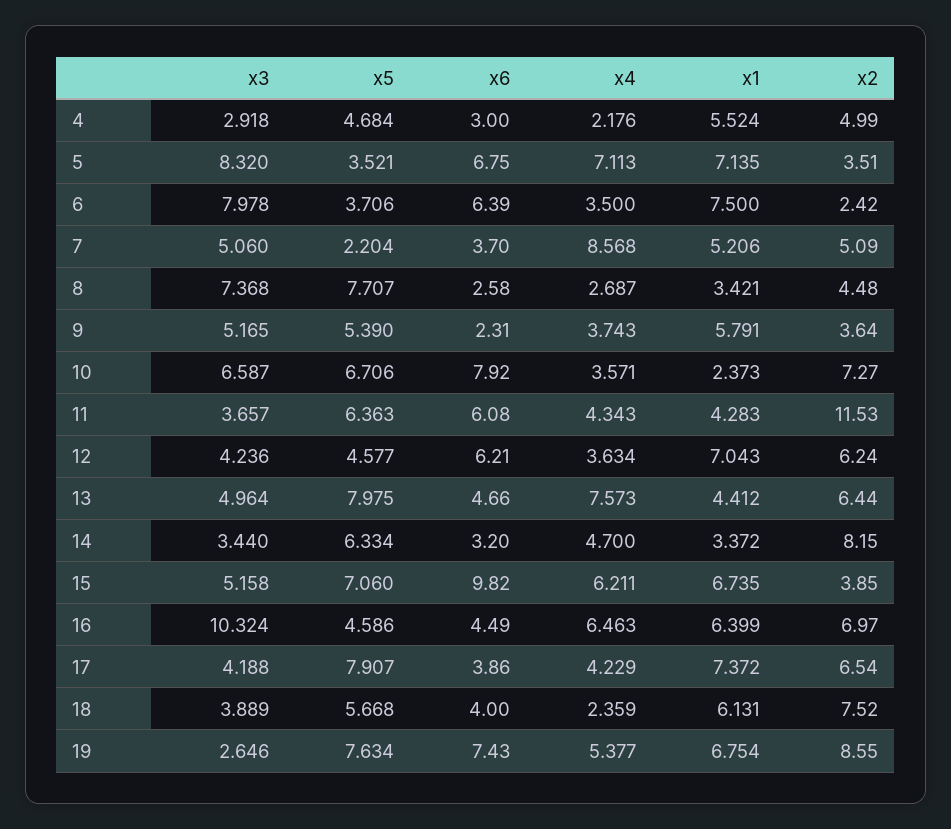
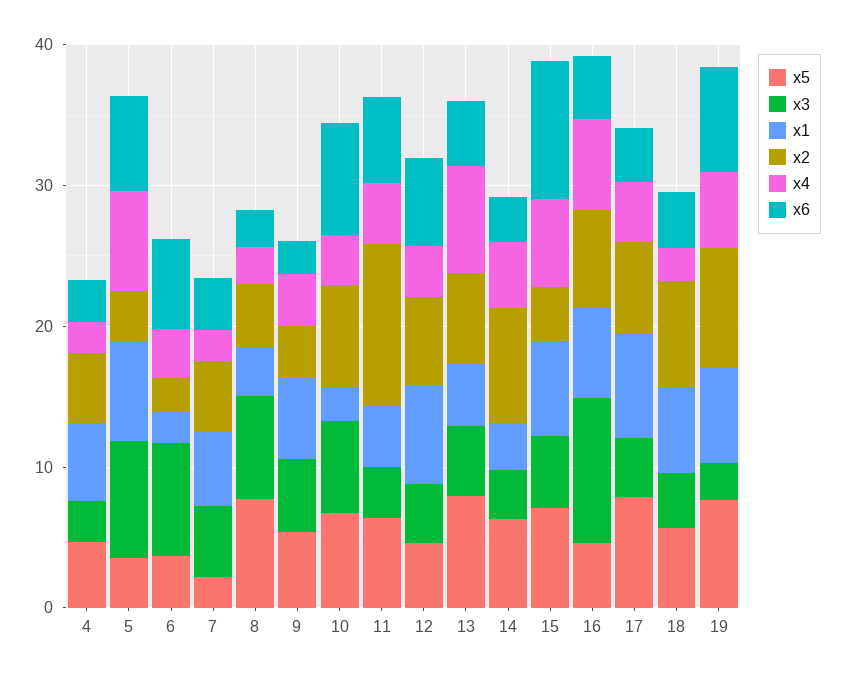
  {
    "x3": {
      "4": 2.918,
      "5": 8.32,
      "6": 7.978,
      "7": 5.06,
      "8": 7.368,
      "9": 5.165,
      "10": 6.587,
      "11": 3.657,
      "12": 4.236,
      "13": 4.964,
      "14": 3.44,
      "15": 5.158,
      "16": 10.324,
      "17": 4.188,
      "18": 3.889,
      "19": 2.646
    },
    "x5": {
      "4": 4.684,
      "5": 3.521,
      "6": 3.706,
      "7": 2.204,
      "8": 7.707,
      "9": 5.39,
      "10": 6.706,
      "11": 6.363,
      "12": 4.577,
      "13": 7.975,
      "14": 6.334,
      "15": 7.06,
      "16": 4.586,
      "17": 7.907,
      "18": 5.668,
      "19": 7.634
    },
    "x6": {
      "4": 3,
      "5": 6.75,
      "6": 6.39,
      "7": 3.7,
      "8": 2.58,
      "9": 2.31,
      "10": 7.92,
      "11": 6.08,
      "12": 6.21,
      "13": 4.66,
      "14": 3.2,
      "15": 9.82,
      "16": 4.49,
      "17": 3.86,
      "18": 4,
      "19": 7.43
    },
    "x4": {
      "4": 2.176,
      "5": 7.113,
      "6": 3.5,
-     "7": 8.568,
+     "7": 2,
      "8": 2.687,
      "9": 3.743,
      "10": 3.571,
      "11": 4.343,
      "12": 3.634,
      "13": 7.573,
      "14": 4.7,
      "15": 6.211,
      "16": 6.463,
      "17": 4.229,
      "18": 2.359,
      "19": 5.377
    },
    "x1": {
      "4": 5.524,
      "5": 7.135,
-     "6": 7.5,
+     "6": 2,
      "7": 5.206,
      "8": 3.421,
      "9": 5.791,
      "10": 2.373,
      "11": 4.283,
      "12": 7.043,
      "13": 4.412,
      "14": 3.372,
      "15": 6.735,
      "16": 6.399,
      "17": 7.372,
      "18": 6.131,
      "19": 6.754
    },
    "x2": {
      "4": 4.99,
      "5": 3.51,
      "6": 2.42,
      "7": 5.09,
      "8": 4.48,
      "9": 3.64,
      "10": 7.27,
      "11": 11.53,
      "12": 6.24,
      "13": 6.44,
      "14": 8.15,
      "15": 3.85,
      "16": 6.97,
      "17": 6.54,
      "18": 7.52,
      "19": 8.55
    }
  }

